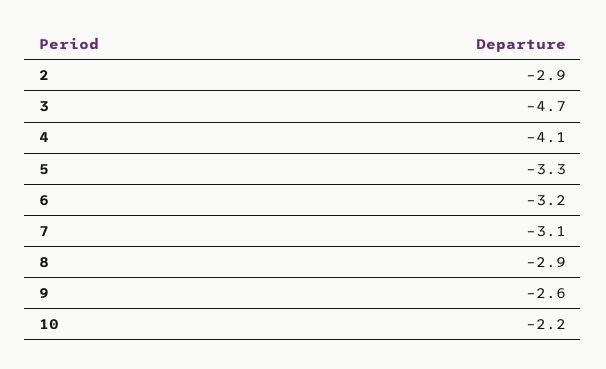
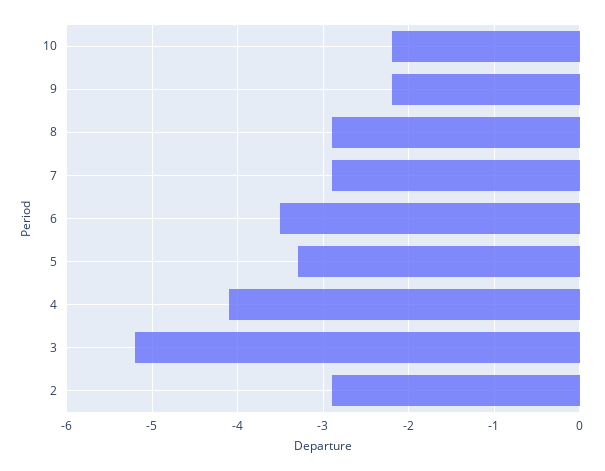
  {
    "2": -2.9,
-   "3": -4.7,
+   "3": -5.2,
    "4": -4.1,
    "5": -3.3,
-   "6": -3.2,
+   "6": -3.5,
-   "7": -3.1,
+   "7": -2.9,
    "8": -2.9,
-   "9": -2.6,
+   "9": -2.2,
    "10": -2.2
  }

